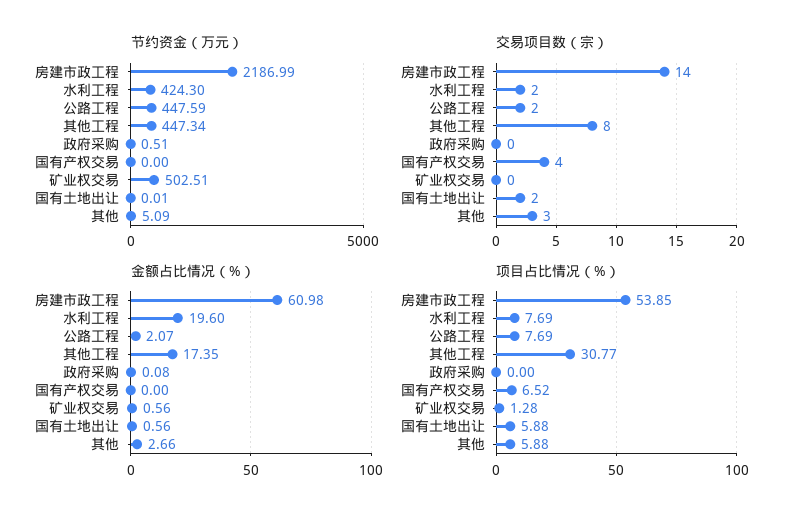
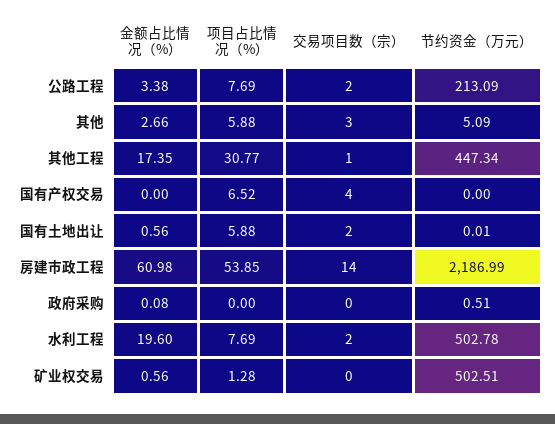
  {
    "节约资金（万元）": {
      "房建市政工程": 2186.99,
-     "水利工程": 424.3,
+     "水利工程": 502.78,
-     "公路工程": 447.59,
+     "公路工程": 213.09,
      "其他工程": 447.34,
      "政府采购": 0.51,
      "国有产权交易": 0,
      "矿业权交易": 502.51,
      "国有土地出让": 0.01,
      "其他": 5.09
    },
    "交易项目数（宗）": {
      "房建市政工程": 14,
      "水利工程": 2,
      "公路工程": 2,
-     "其他工程": 8,
+     "其他工程": 1,
      "政府采购": 0,
      "国有产权交易": 4,
      "矿业权交易": 0,
      "国有土地出让": 2,
      "其他": 3
    },
    "金额占比情况（%）": {
      "房建市政工程": 60.98,
      "水利工程": 19.6,
-     "公路工程": 2.07,
+     "公路工程": 3.38,
      "其他工程": 17.35,
      "政府采购": 0.08,
      "国有产权交易": 0,
      "矿业权交易": 0.56,
      "国有土地出让": 0.56,
      "其他": 2.66
    },
    "项目占比情况（%）": {
      "房建市政工程": 53.85,
      "水利工程": 7.69,
      "公路工程": 7.69,
      "其他工程": 30.77,
      "政府采购": 0,
      "国有产权交易": 6.52,
      "矿业权交易": 1.28,
      "国有土地出让": 5.88,
      "其他": 5.88
    }
  }

